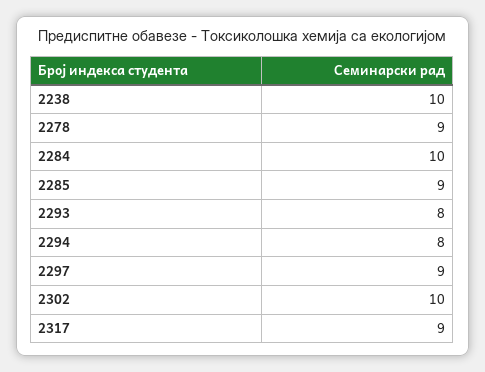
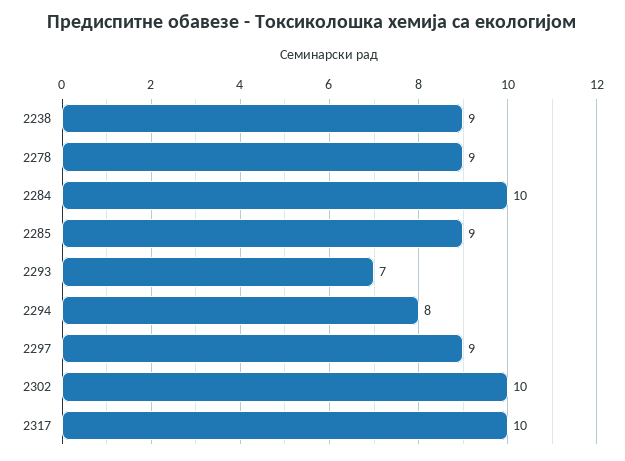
  {
-   "2238": 10,
+   "2238": 9,
    "2278": 9,
    "2284": 10,
    "2285": 9,
-   "2293": 8,
+   "2293": 7,
    "2294": 8,
    "2297": 9,
    "2302": 10,
-   "2317": 9
+   "2317": 10
  }

